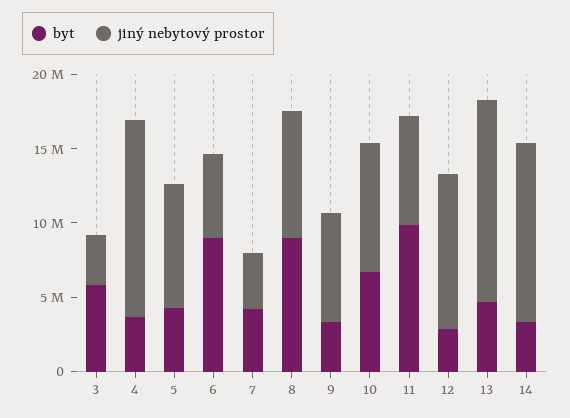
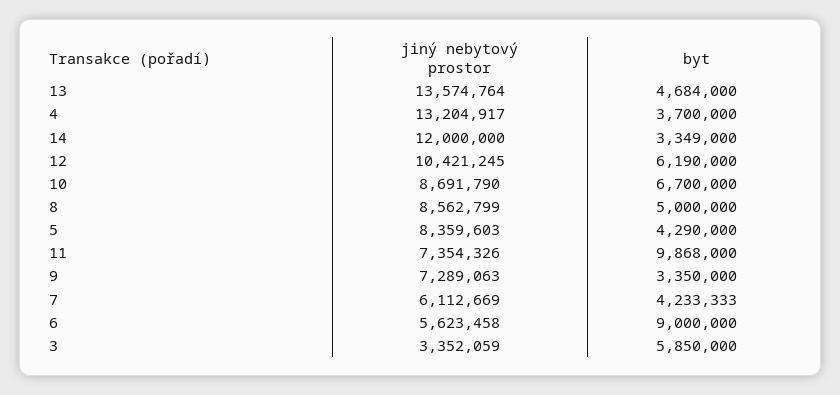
  {
    "byt": {
      "3": 5850000,
      "4": 3700000,
      "5": 4290000,
      "6": 9000000,
      "7": 4233333,
-     "8": 9000000,
+     "8": 5000000,
      "9": 3350000,
      "10": 6700000,
      "11": 9868000,
-     "12": 3000000,
+     "12": 6190000,
      "13": 4684000,
      "14": 3349000
    },
    "jiný nebytový prostor": {
      "3": 3352059,
      "4": 13204917,
      "5": 8359603,
      "6": 5623458,
-     "7": 4000000,
+     "7": 6112669,
      "8": 8562799,
      "9": 7289063,
      "10": 8691790,
      "11": 7354326,
      "12": 10421245,
      "13": 13574764,
      "14": 12000000
    }
  }

